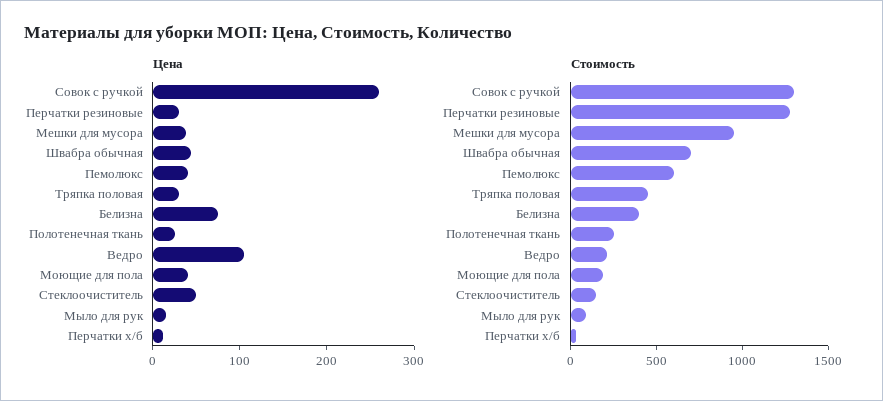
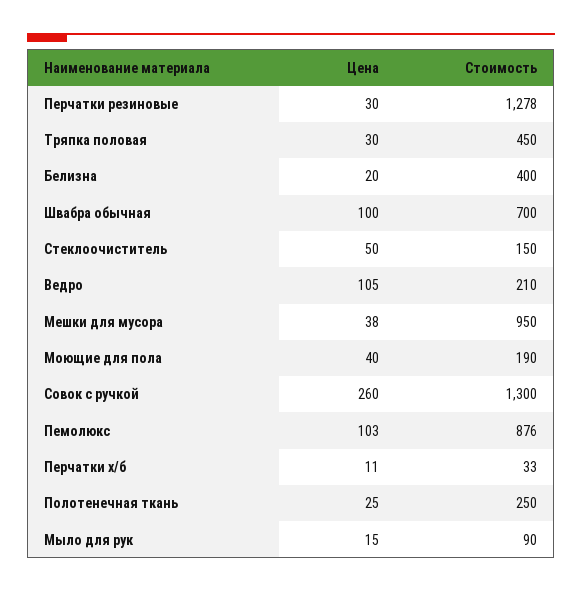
  {
    "Цена": {
      "Совок с ручкой": 260,
      "Перчатки резиновые": 30,
      "Мешки для мусора": 38,
-     "Швабра обычная": 40,
+     "Швабра обычная": 100,
-     "Пемолюкс": 40,
+     "Пемолюкс": 103,
      "Тряпка половая": 30,
-     "Белизна": 80,
+     "Белизна": 20,
      "Полотенечная ткань": 25,
      "Ведро": 105,
      "Моющие для пола": 40,
      "Стеклоочиститель": 50,
      "Мыло для рук": 15,
      "Перчатки х/б": 11
    },
    "Стоимость": {
      "Совок с ручкой": 1300,
      "Перчатки резиновые": 1278,
      "Мешки для мусора": 950,
      "Швабра обычная": 700,
-     "Пемолюкс": 600,
+     "Пемолюкс": 876,
      "Тряпка половая": 450,
      "Белизна": 400,
      "Полотенечная ткань": 250,
      "Ведро": 210,
      "Моющие для пола": 190,
      "Стеклоочиститель": 150,
      "Мыло для рук": 90,
      "Перчатки х/б": 33
    }
  }

